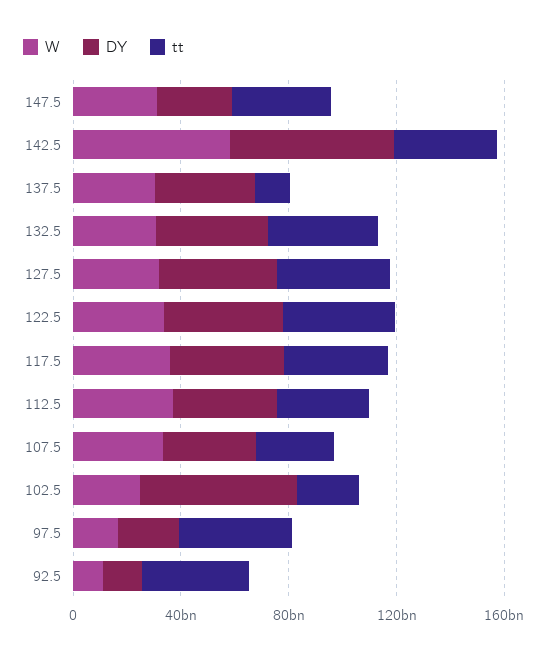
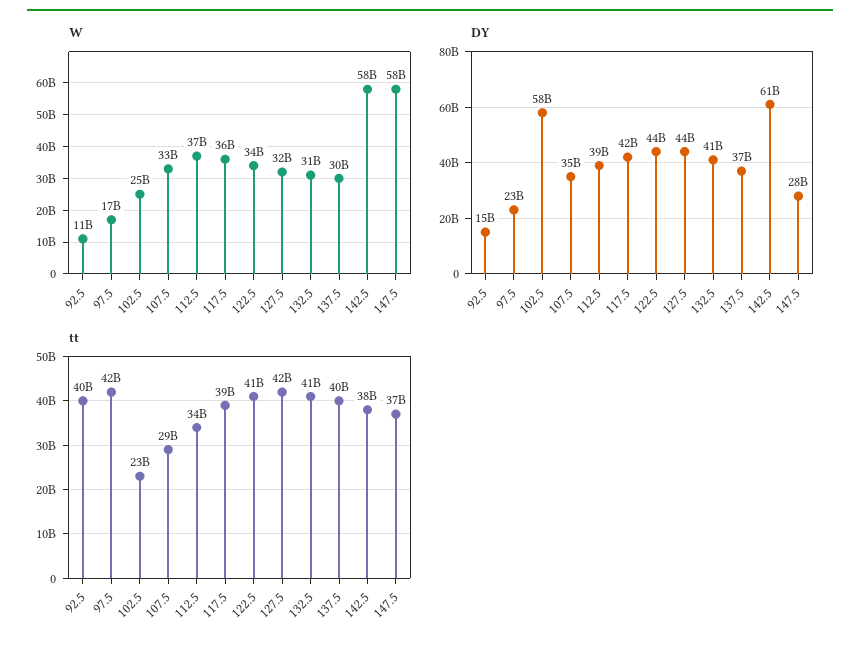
  {
    "W": {
-     "147.5": 30000000000,
+     "147.5": 58000000000,
      "142.5": 58000000000,
      "137.5": 30000000000,
      "132.5": 31000000000,
      "127.5": 32000000000,
      "122.5": 34000000000,
      "117.5": 36000000000,
      "112.5": 37000000000,
      "107.5": 33000000000,
      "102.5": 25000000000,
      "97.5": 17000000000,
      "92.5": 11000000000
    },
    "DY": {
      "147.5": 28000000000,
      "142.5": 61000000000,
      "137.5": 37000000000,
      "132.5": 41000000000,
      "127.5": 44000000000,
      "122.5": 44000000000,
      "117.5": 42000000000,
      "112.5": 39000000000,
      "107.5": 35000000000,
      "102.5": 58000000000,
      "97.5": 23000000000,
      "92.5": 15000000000
    },
    "tt": {
      "147.5": 37000000000,
      "142.5": 38000000000,
-     "137.5": 10000000000,
+     "137.5": 40000000000,
      "132.5": 41000000000,
      "127.5": 42000000000,
      "122.5": 41000000000,
      "117.5": 39000000000,
      "112.5": 34000000000,
      "107.5": 29000000000,
      "102.5": 23000000000,
      "97.5": 42000000000,
      "92.5": 40000000000
    }
  }

